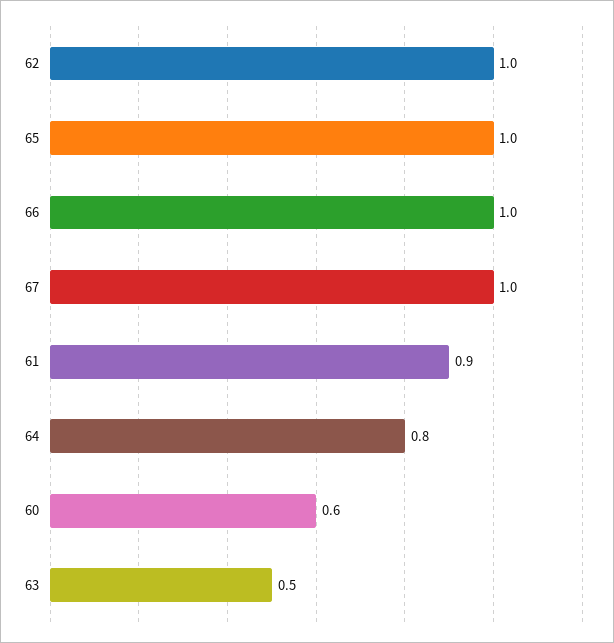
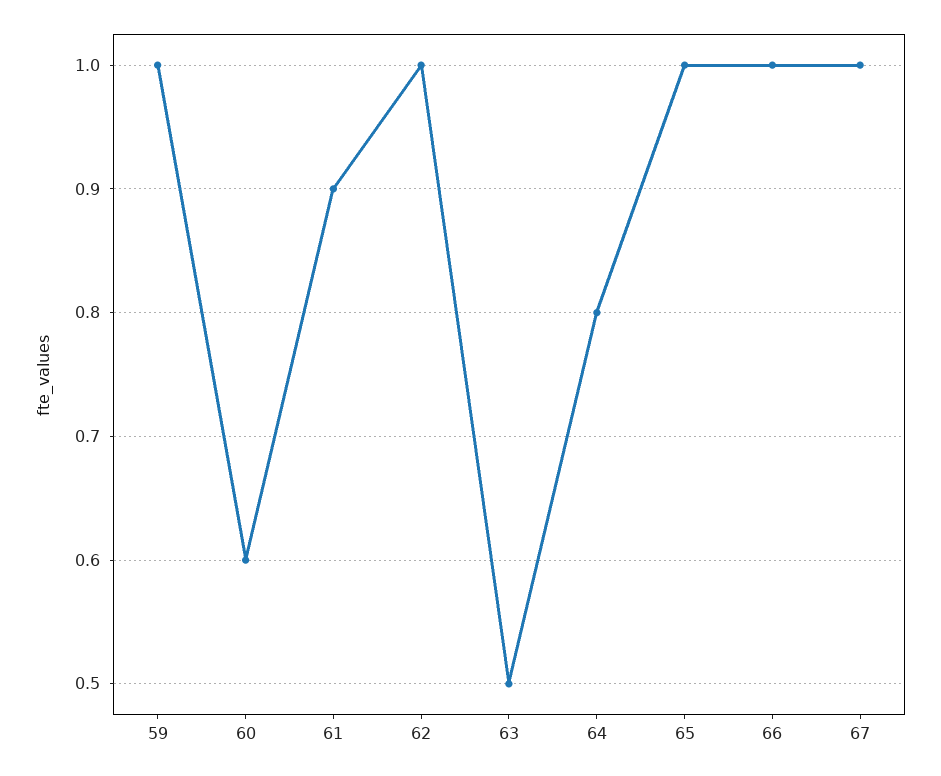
  {
    "62": 1,
    "65": 1,
    "66": 1,
    "67": 1,
    "61": 0.9,
    "64": 0.8,
    "60": 0.6,
-   "63": 0.5
+   "63": 0.5,
+   "59": 1
  }

